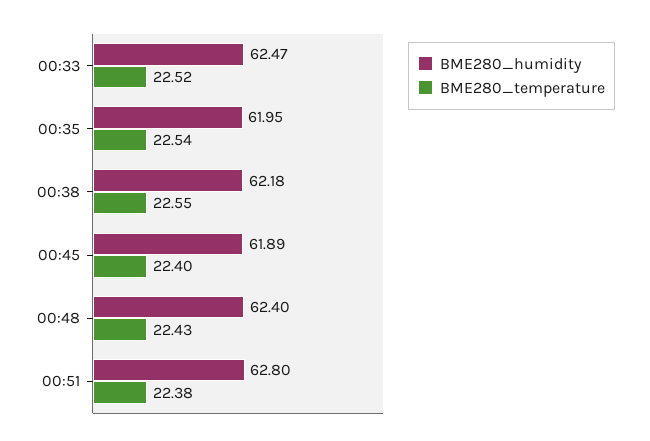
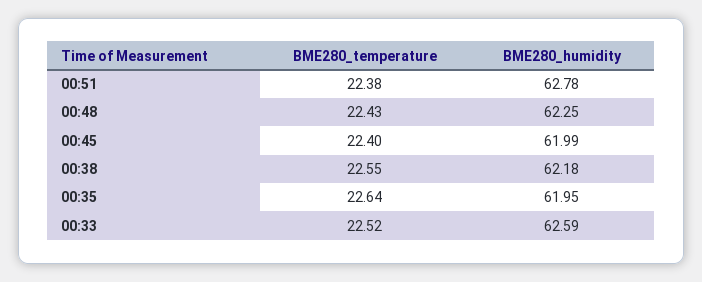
  {
    "BME280_humidity": {
-     "00:33": 62.47,
+     "00:33": 62.59,
      "00:35": 61.95,
      "00:38": 62.18,
-     "00:45": 61.89,
+     "00:45": 61.99,
-     "00:48": 62.4,
+     "00:48": 62.25,
-     "00:51": 62.8
+     "00:51": 62.78
    },
    "BME280_temperature": {
      "00:33": 22.52,
-     "00:35": 22.54,
+     "00:35": 22.64,
      "00:38": 22.55,
      "00:45": 22.4,
      "00:48": 22.43,
      "00:51": 22.38
    }
  }

